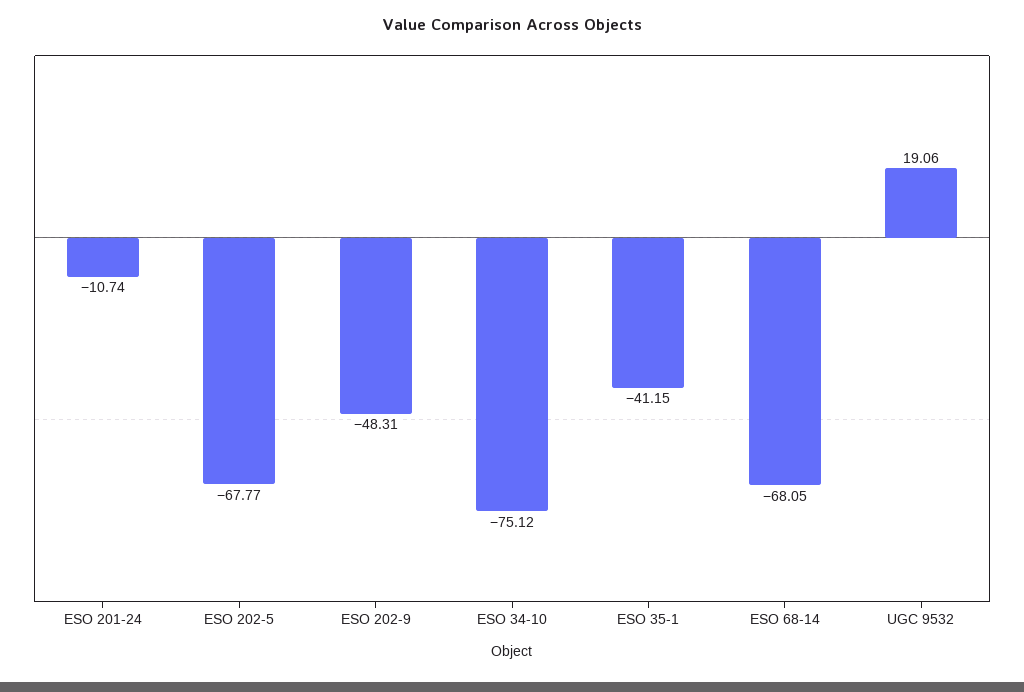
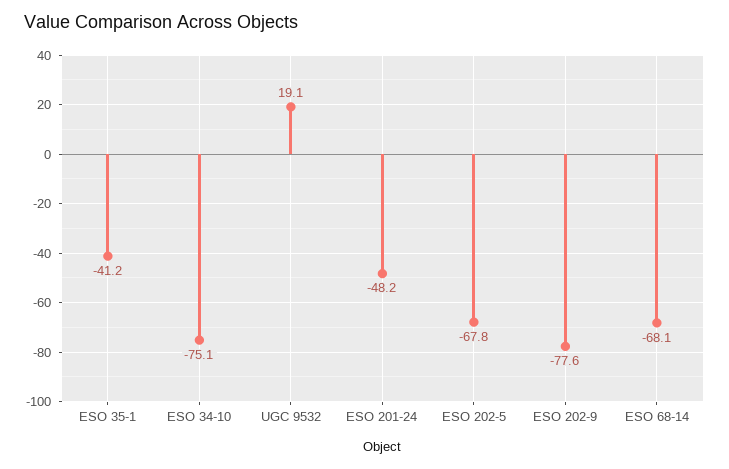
  {
-   "ESO 201-24": -10.74,
+   "ESO 201-24": -48.2,
    "ESO 202-5": -67.77,
-   "ESO 202-9": -48.31,
+   "ESO 202-9": -77.6,
    "ESO 34-10": -75.12,
    "ESO 35-1": -41.15,
    "ESO 68-14": -68.05,
    "UGC 9532": 19.06
  }

